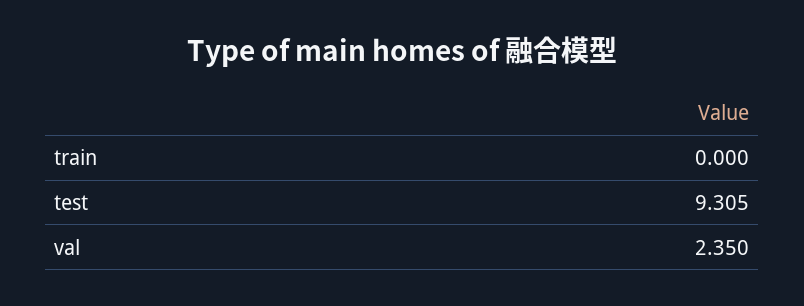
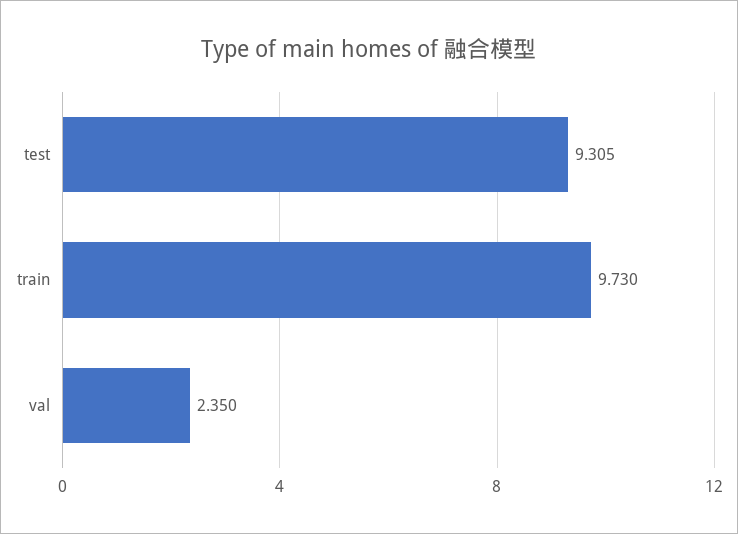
  {
-   "train": 0,
+   "train": 9.73,
    "test": 9.305,
    "val": 2.35
  }

